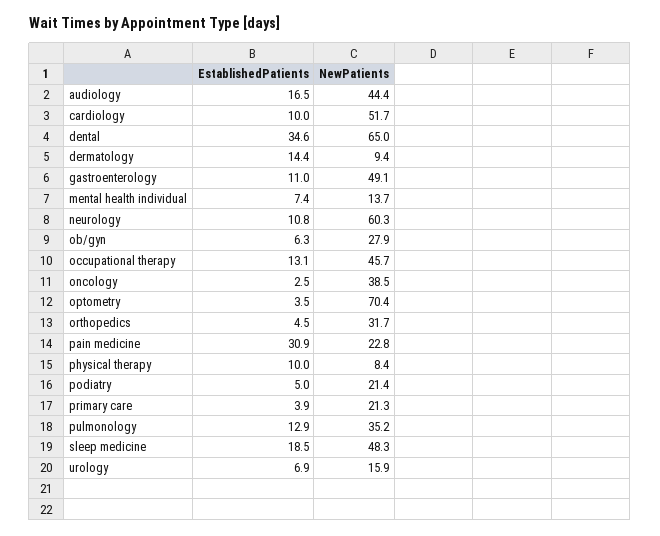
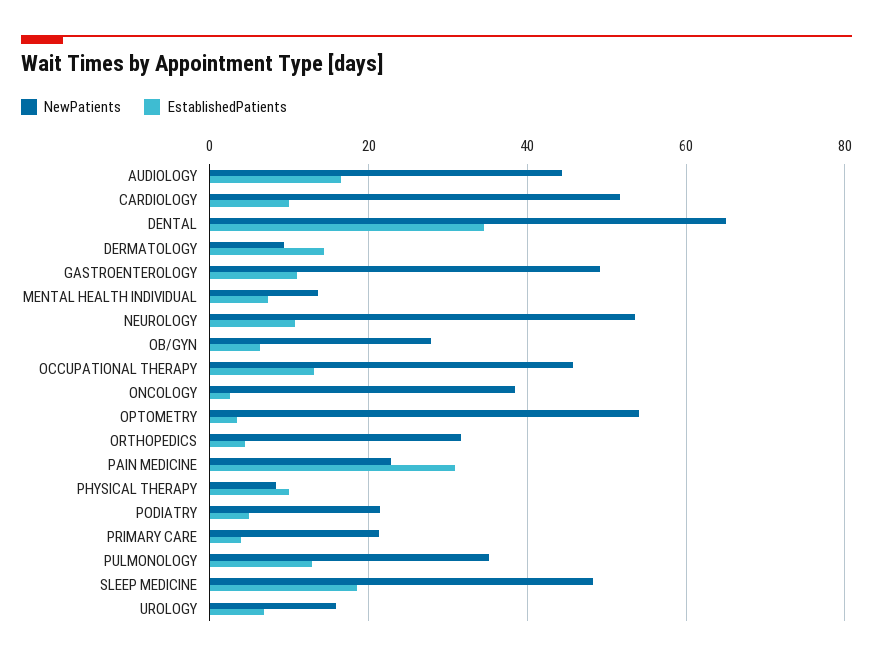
  {
    "EstablishedPatients": {
      "audiology": 16.5,
      "cardiology": 10,
      "dental": 34.6,
      "dermatology": 14.4,
      "gastroenterology": 11,
      "mental health individual": 7.4,
      "neurology": 10.8,
      "ob/gyn": 6.3,
      "occupational therapy": 13.1,
      "oncology": 2.5,
      "optometry": 3.5,
      "orthopedics": 4.5,
      "pain medicine": 30.9,
      "physical therapy": 10,
      "podiatry": 5,
      "primary care": 3.9,
      "pulmonology": 12.9,
      "sleep medicine": 18.5,
      "urology": 6.9
    },
    "NewPatients": {
      "audiology": 44.4,
      "cardiology": 51.7,
      "dental": 65,
      "dermatology": 9.4,
      "gastroenterology": 49.1,
      "mental health individual": 13.7,
-     "neurology": 60.3,
+     "neurology": 54,
      "ob/gyn": 27.9,
      "occupational therapy": 45.7,
      "oncology": 38.5,
-     "optometry": 70.4,
+     "optometry": 54,
      "orthopedics": 31.7,
      "pain medicine": 22.8,
      "physical therapy": 8.4,
      "podiatry": 21.4,
      "primary care": 21.3,
      "pulmonology": 35.2,
      "sleep medicine": 48.3,
      "urology": 15.9
    }
  }

